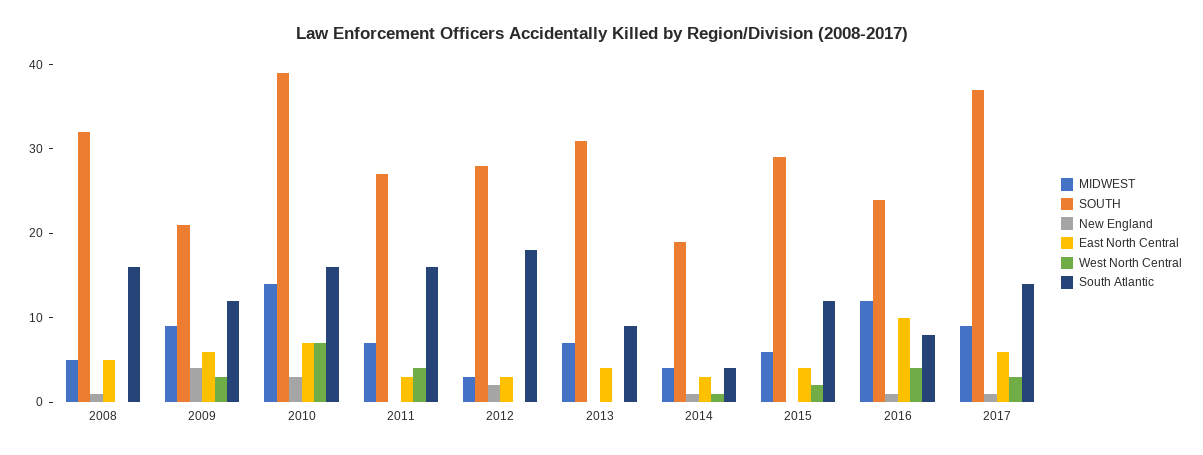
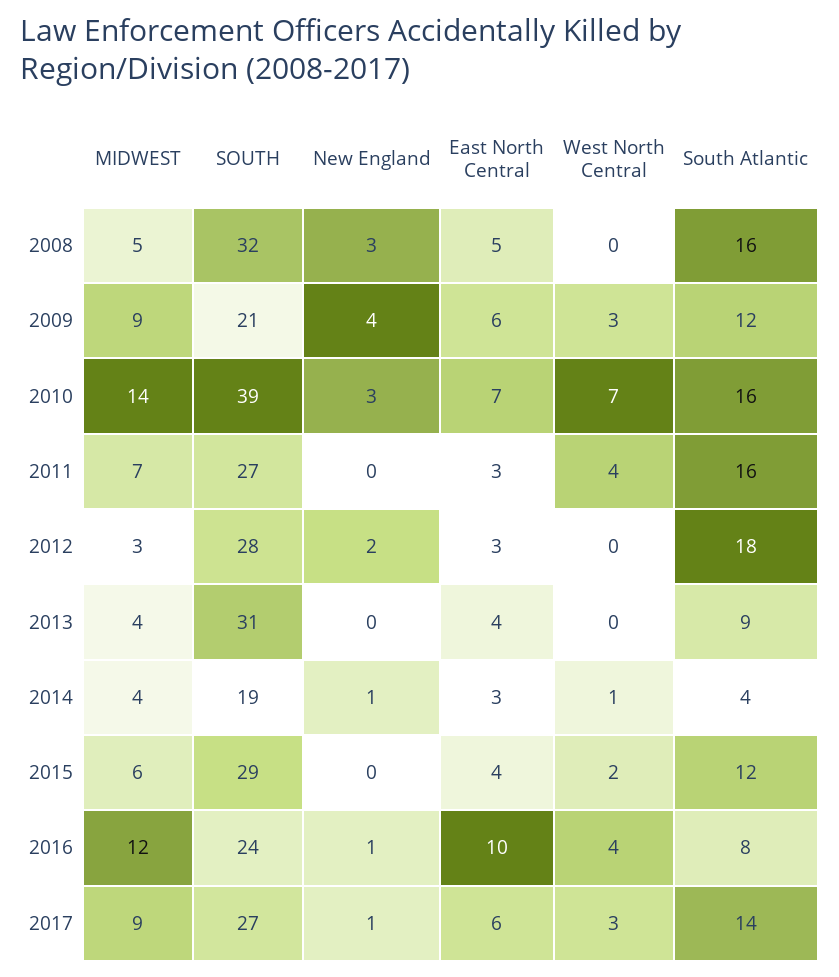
  {
    "MIDWEST": {
      "2008": 5,
      "2009": 9,
      "2010": 14,
      "2011": 7,
      "2012": 3,
-     "2013": 7,
+     "2013": 4,
      "2014": 4,
      "2015": 6,
      "2016": 12,
      "2017": 9
    },
    "SOUTH": {
      "2008": 32,
      "2009": 21,
      "2010": 39,
      "2011": 27,
      "2012": 28,
      "2013": 31,
      "2014": 19,
      "2015": 29,
      "2016": 24,
-     "2017": 37
+     "2017": 27
    },
    "New England": {
-     "2008": 1,
+     "2008": 3,
      "2009": 4,
      "2010": 3,
      "2011": 0,
      "2012": 2,
      "2013": 0,
      "2014": 1,
      "2015": 0,
      "2016": 1,
      "2017": 1
    },
    "East North Central": {
      "2008": 5,
      "2009": 6,
      "2010": 7,
      "2011": 3,
      "2012": 3,
      "2013": 4,
      "2014": 3,
      "2015": 4,
      "2016": 10,
      "2017": 6
    },
    "West North Central": {
      "2008": 0,
      "2009": 3,
      "2010": 7,
      "2011": 4,
      "2012": 0,
      "2013": 0,
      "2014": 1,
      "2015": 2,
      "2016": 4,
      "2017": 3
    },
    "South Atlantic": {
      "2008": 16,
      "2009": 12,
      "2010": 16,
      "2011": 16,
      "2012": 18,
      "2013": 9,
      "2014": 4,
      "2015": 12,
      "2016": 8,
      "2017": 14
    }
  }

